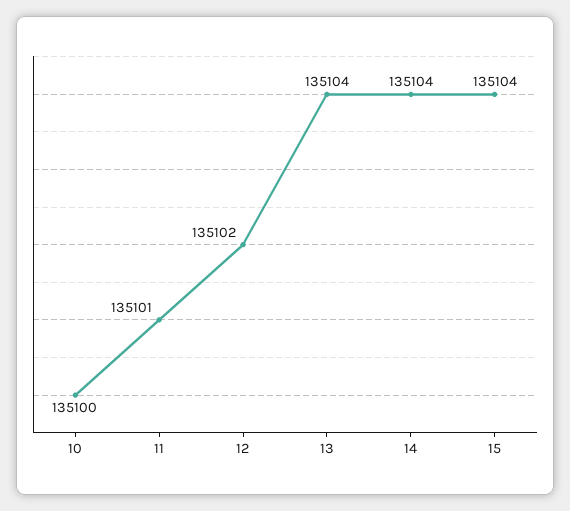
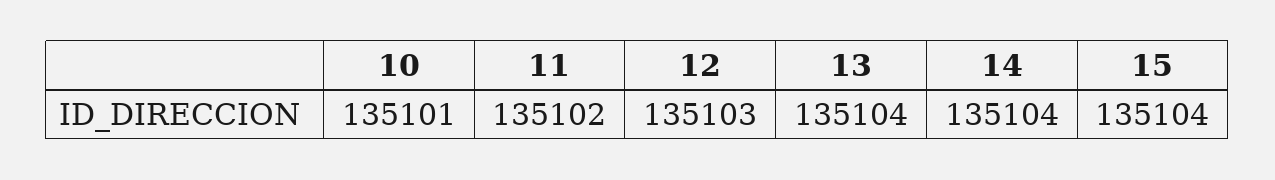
  {
-   "10": 135100,
+   "10": 135101,
-   "11": 135101,
+   "11": 135102,
-   "12": 135102,
+   "12": 135103,
    "13": 135104,
    "14": 135104,
    "15": 135104
  }

